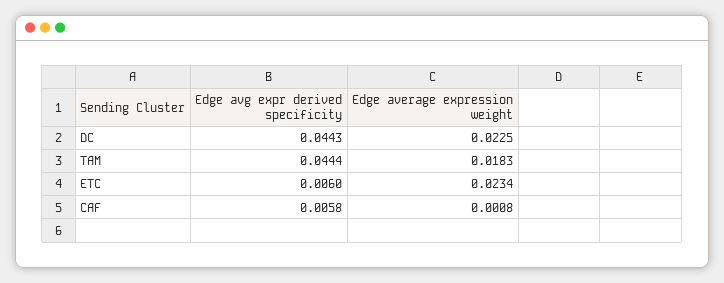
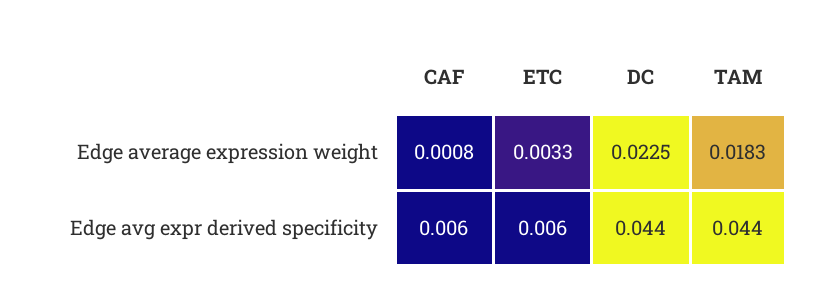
  {
    "Edge avg expr derived specificity": {
      "DC": 0.0443,
      "TAM": 0.0444,
      "ETC": 0.006,
      "CAF": 0.0058
    },
    "Edge average expression weight": {
      "DC": 0.0225,
      "TAM": 0.0183,
-     "ETC": 0.0234,
+     "ETC": 0.0033,
      "CAF": 0.0008
    }
  }

